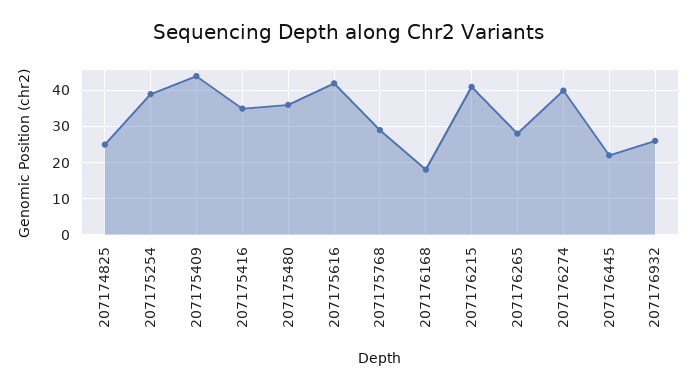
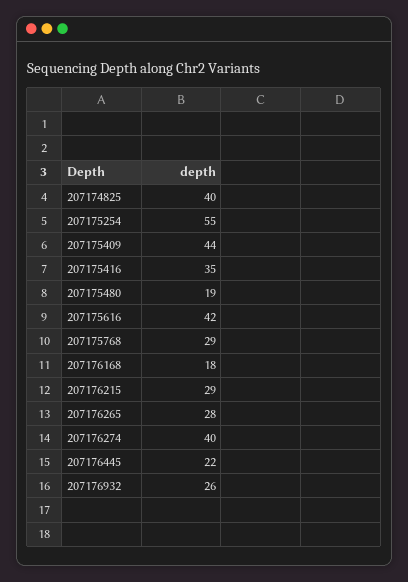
  {
-   "207174825": 25,
+   "207174825": 40,
-   "207175254": 40,
+   "207175254": 55,
    "207175409": 44,
    "207175416": 35,
-   "207175480": 35,
+   "207175480": 19,
    "207175616": 42,
    "207175768": 29,
    "207176168": 18,
-   "207176215": 40,
+   "207176215": 29,
    "207176265": 28,
    "207176274": 40,
    "207176445": 22,
    "207176932": 26
  }

